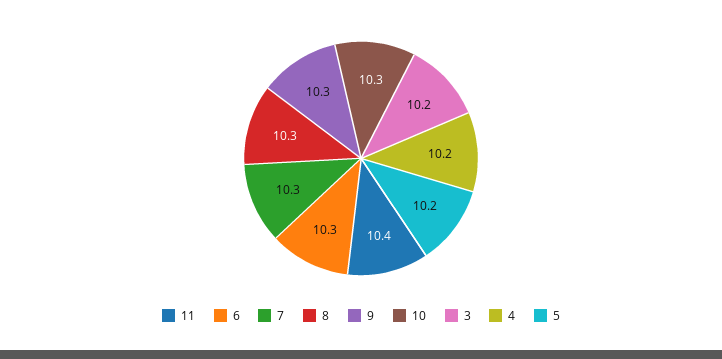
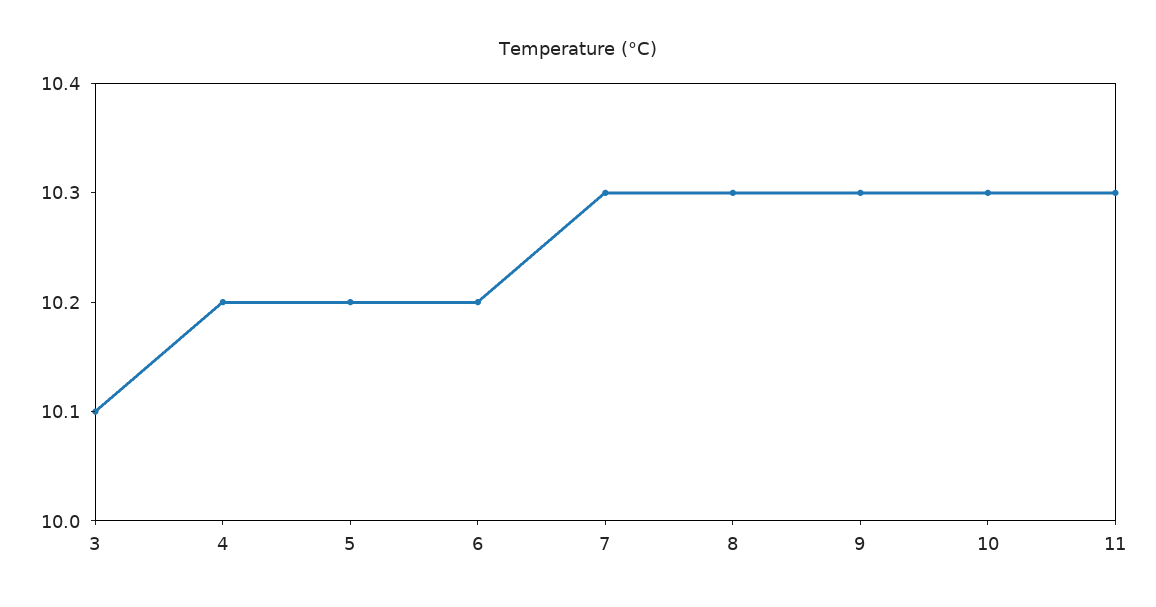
  {
-   "11": 10.4,
+   "11": 10.3,
-   "6": 10.3,
+   "6": 10.2,
    "7": 10.3,
    "8": 10.3,
    "9": 10.3,
    "10": 10.3,
-   "3": 10.2,
+   "3": 10.1,
    "4": 10.2,
    "5": 10.2
  }

